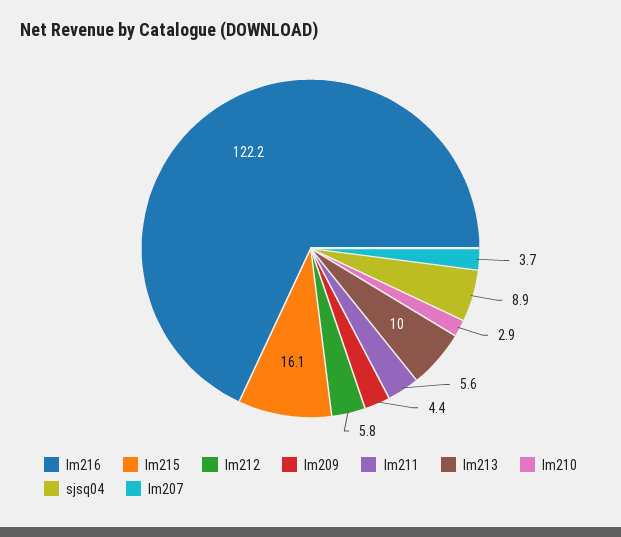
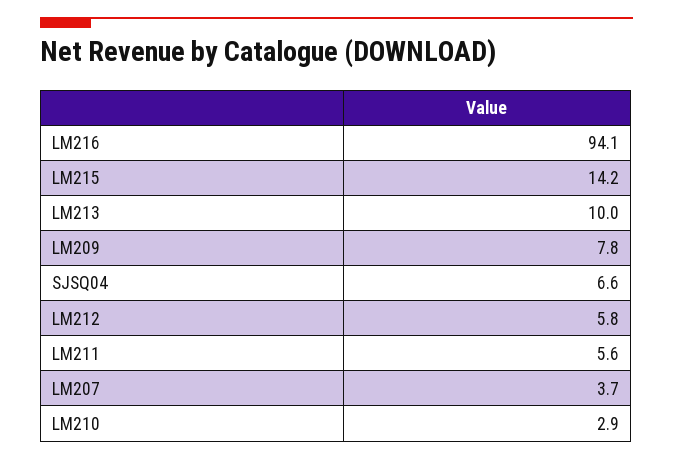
  {
-   "lm216": 122.2,
+   "lm216": 94.1,
-   "lm215": 16.1,
+   "lm215": 14.2,
    "lm212": 5.8,
-   "lm209": 4.4,
+   "lm209": 7.8,
    "lm211": 5.6,
    "lm213": 10,
    "lm210": 2.9,
-   "sjsq04": 8.9,
+   "sjsq04": 6.6,
    "lm207": 3.7
  }

